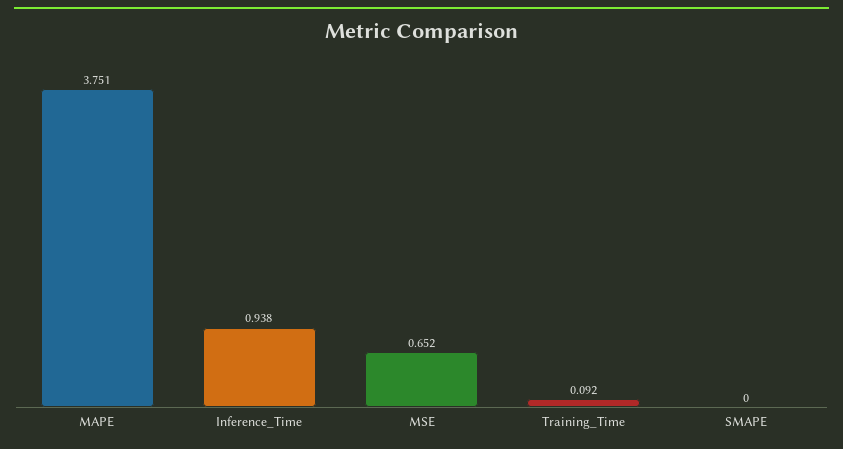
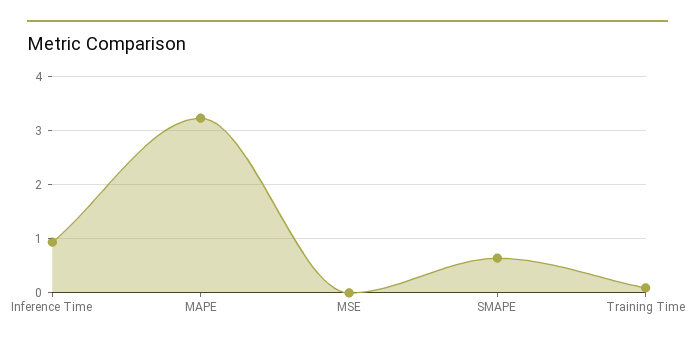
  {
-   "MAPE": 3.751,
+   "MAPE": 3.2,
    "Inference_Time": 0.938,
-   "MSE": 0.652,
+   "MSE": 0,
    "Training_Time": 0.092,
-   "SMAPE": 0
+   "SMAPE": 0.6
  }

